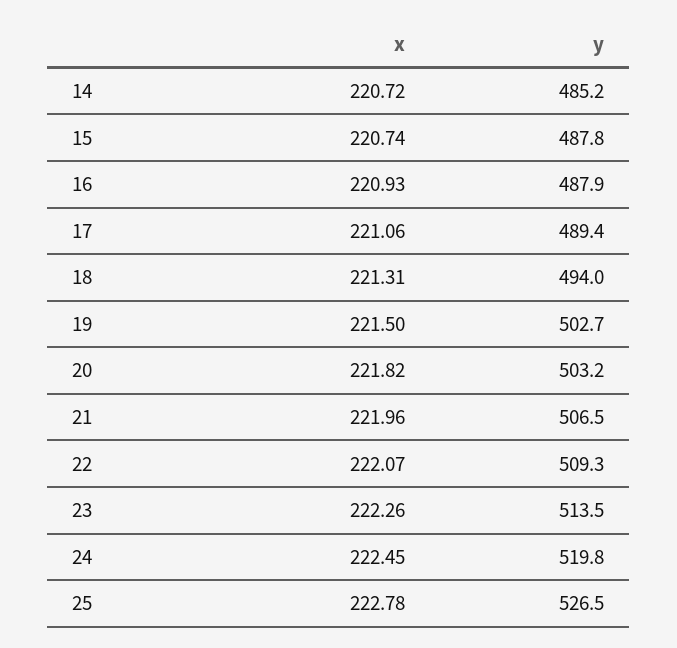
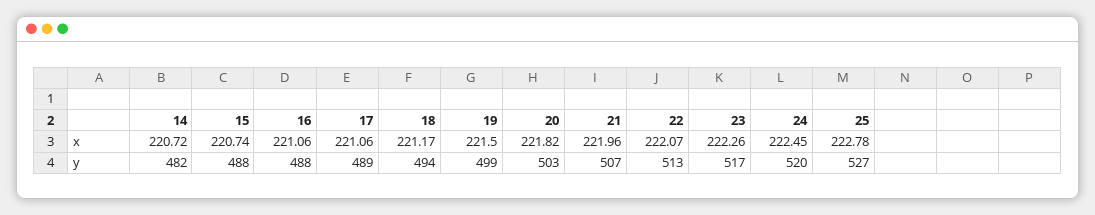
  {
    "x": {
      "14": 220.72,
      "15": 220.74,
-     "16": 220.93,
+     "16": 221.06,
      "17": 221.06,
-     "18": 221.31,
+     "18": 221.17,
      "19": 221.5,
      "20": 221.82,
      "21": 221.96,
      "22": 222.07,
      "23": 222.26,
      "24": 222.45,
      "25": 222.78
    },
    "y": {
-     "14": 485.2,
+     "14": 482,
      "15": 487.8,
      "16": 487.9,
      "17": 489.4,
      "18": 494,
-     "19": 502.7,
+     "19": 499,
      "20": 503.2,
      "21": 506.5,
-     "22": 509.3,
+     "22": 513,
-     "23": 513.5,
+     "23": 517,
      "24": 519.8,
      "25": 526.5
    }
  }

